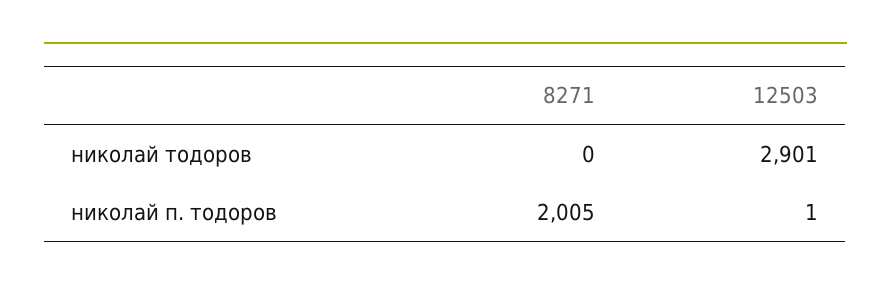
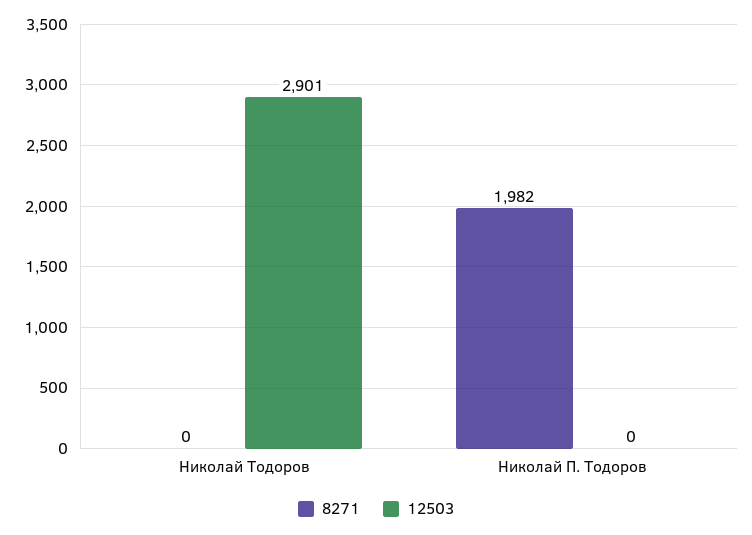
  {
    "8271": {
      "николай тодоров": 0,
-     "николай п. тодоров": 2005
+     "николай п. тодоров": 1982
    },
    "12503": {
      "николай тодоров": 2901,
-     "николай п. тодоров": 1
+     "николай п. тодоров": 0
    }
  }

